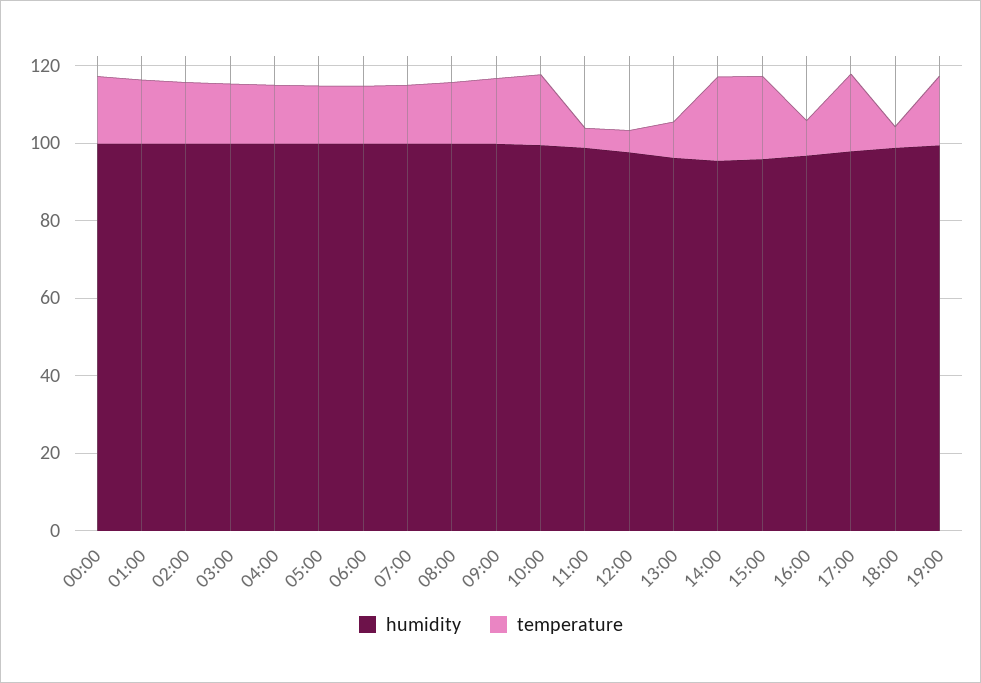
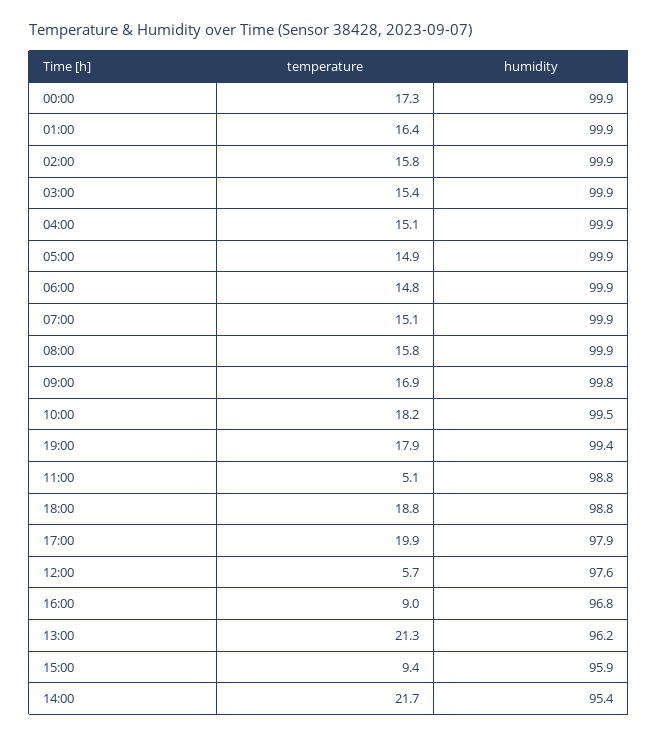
  {
    "humidity": {
      "00:00": 99.9,
      "01:00": 99.9,
      "02:00": 99.9,
      "03:00": 99.9,
      "04:00": 99.9,
      "05:00": 99.9,
      "06:00": 99.9,
      "07:00": 99.9,
      "08:00": 99.9,
      "09:00": 99.8,
      "10:00": 99.5,
      "11:00": 98.8,
      "12:00": 97.6,
      "13:00": 96.2,
      "14:00": 95.4,
      "15:00": 95.9,
      "16:00": 96.8,
      "17:00": 97.9,
      "18:00": 98.8,
      "19:00": 99.4
    },
    "temperature": {
      "00:00": 17.3,
      "01:00": 16.4,
      "02:00": 15.8,
      "03:00": 15.4,
      "04:00": 15.1,
      "05:00": 14.9,
      "06:00": 14.8,
      "07:00": 15.1,
      "08:00": 15.8,
      "09:00": 16.9,
      "10:00": 18.2,
      "11:00": 5.1,
      "12:00": 5.7,
-     "13:00": 10,
+     "13:00": 21.3,
      "14:00": 21.7,
-     "15:00": 20,
+     "15:00": 9.4,
      "16:00": 9,
      "17:00": 19.9,
-     "18:00": 5,
+     "18:00": 18.8,
      "19:00": 17.9
    }
  }

